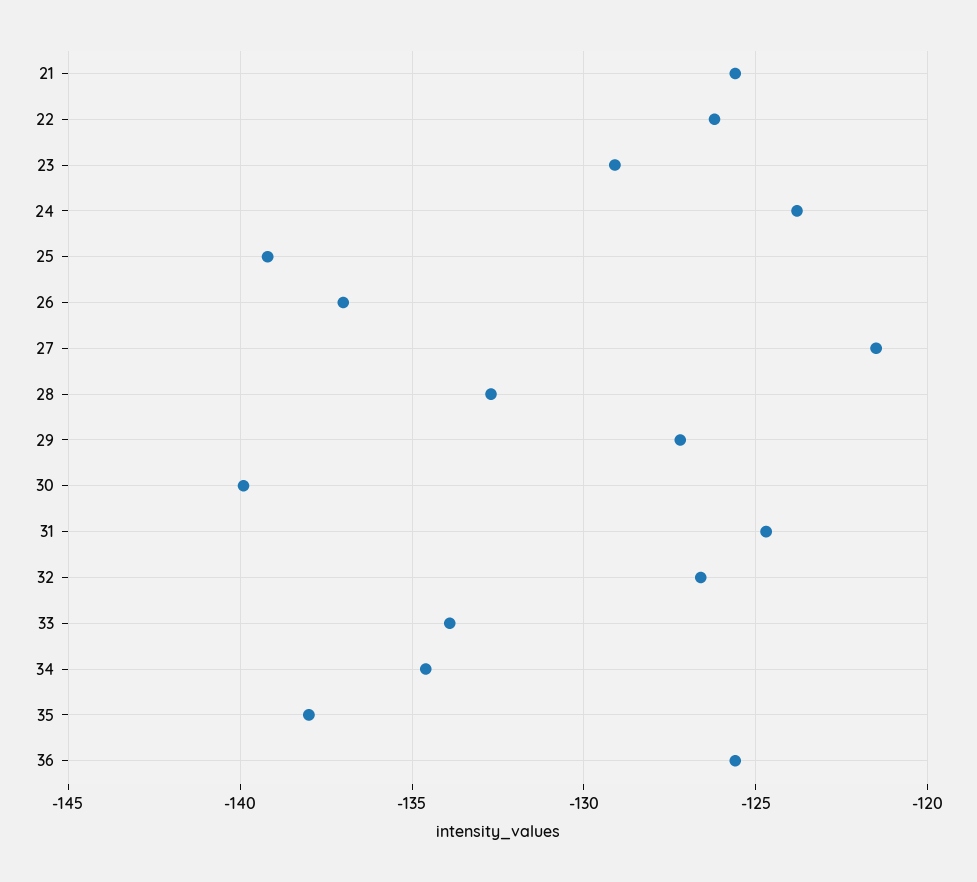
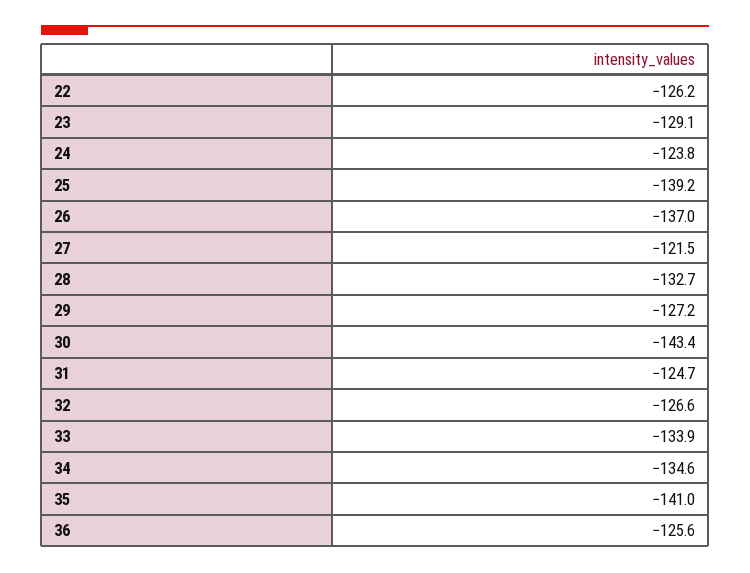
  {
-   "21": -125.5,
    "22": -126.2,
    "23": -129.1,
    "24": -123.8,
    "25": -139.2,
    "26": -137,
    "27": -121.5,
    "28": -132.7,
    "29": -127.2,
-   "30": -140,
+   "30": -143.4,
    "31": -124.7,
    "32": -126.6,
    "33": -133.9,
    "34": -134.6,
-   "35": -138,
+   "35": -141,
    "36": -125.6
  }

